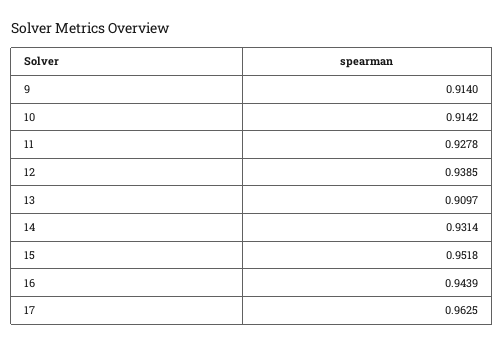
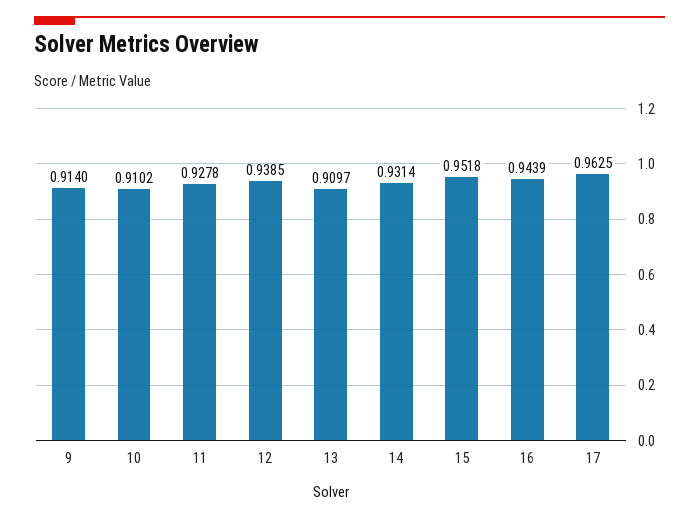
  {
    "9": 0.914,
-   "10": 0.9142,
+   "10": 0.9102,
    "11": 0.9278,
    "12": 0.9385,
    "13": 0.9097,
    "14": 0.9314,
    "15": 0.9518,
    "16": 0.9439,
    "17": 0.9625
  }

